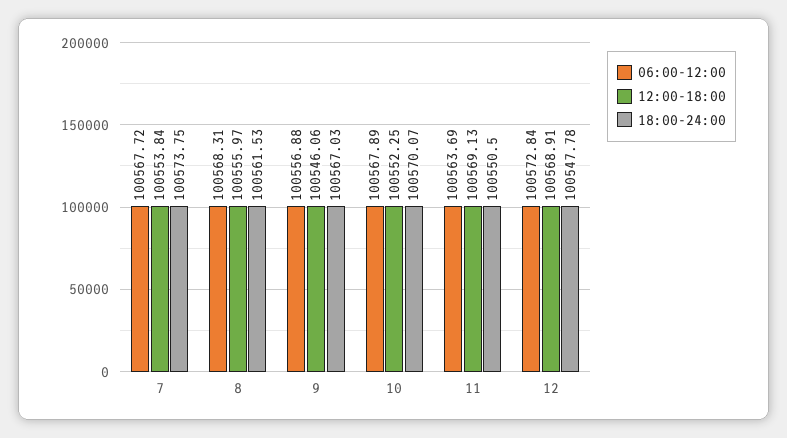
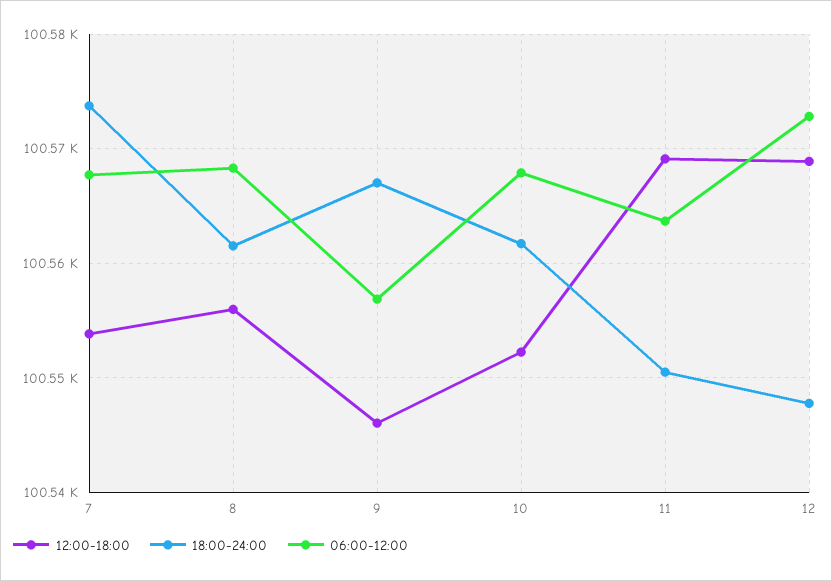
  {
    "06:00-12:00": {
      "7": 100567.72,
      "8": 100568.31,
      "9": 100556.88,
      "10": 100567.89,
      "11": 100563.69,
      "12": 100572.84
    },
    "12:00-18:00": {
      "7": 100553.84,
      "8": 100555.97,
      "9": 100546.06,
      "10": 100552.25,
      "11": 100569.13,
      "12": 100568.91
    },
    "18:00-24:00": {
      "7": 100573.75,
      "8": 100561.53,
      "9": 100567.03,
-     "10": 100570.07,
+     "10": 100562,
      "11": 100550.5,
      "12": 100547.78
    }
  }

